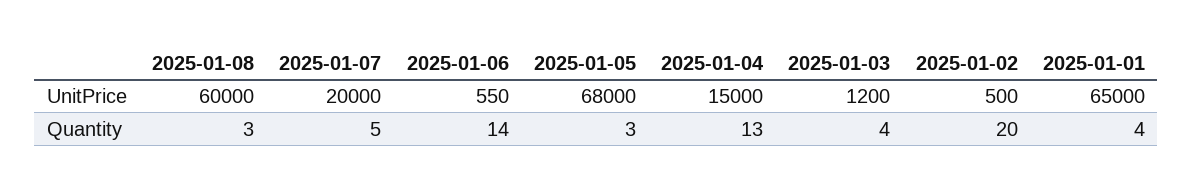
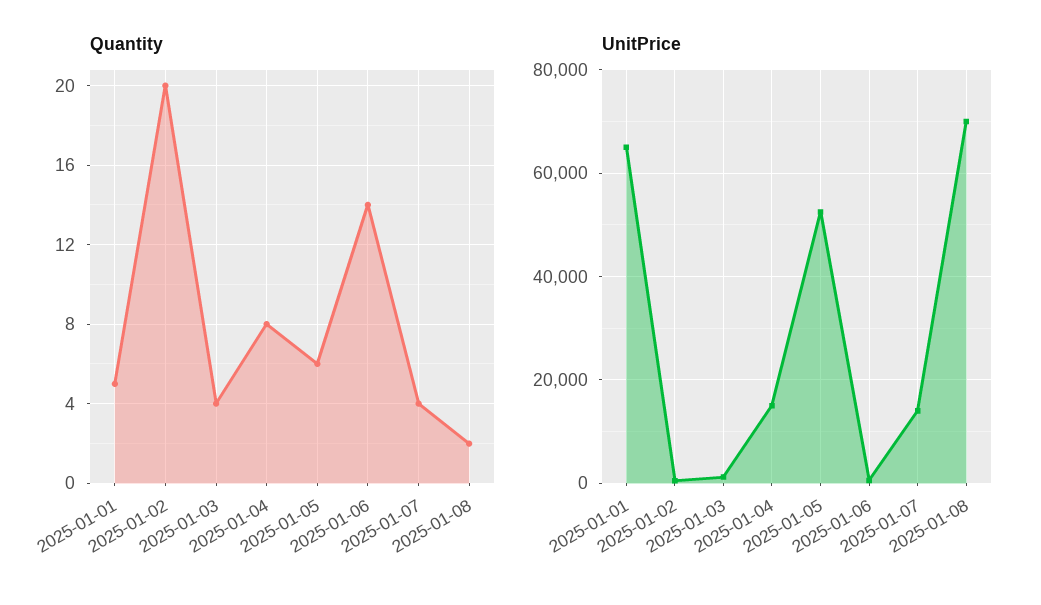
  {
    "UnitPrice": {
-     "2025-01-08": 60000,
+     "2025-01-08": 70000,
-     "2025-01-07": 20000,
+     "2025-01-07": 14000,
      "2025-01-06": 550,
-     "2025-01-05": 68000,
+     "2025-01-05": 52000,
      "2025-01-04": 15000,
      "2025-01-03": 1200,
      "2025-01-02": 500,
      "2025-01-01": 65000
    },
    "Quantity": {
-     "2025-01-08": 3,
+     "2025-01-08": 2,
-     "2025-01-07": 5,
+     "2025-01-07": 4,
      "2025-01-06": 14,
-     "2025-01-05": 3,
+     "2025-01-05": 6,
-     "2025-01-04": 13,
+     "2025-01-04": 8,
      "2025-01-03": 4,
      "2025-01-02": 20,
-     "2025-01-01": 4
+     "2025-01-01": 5
    }
  }

